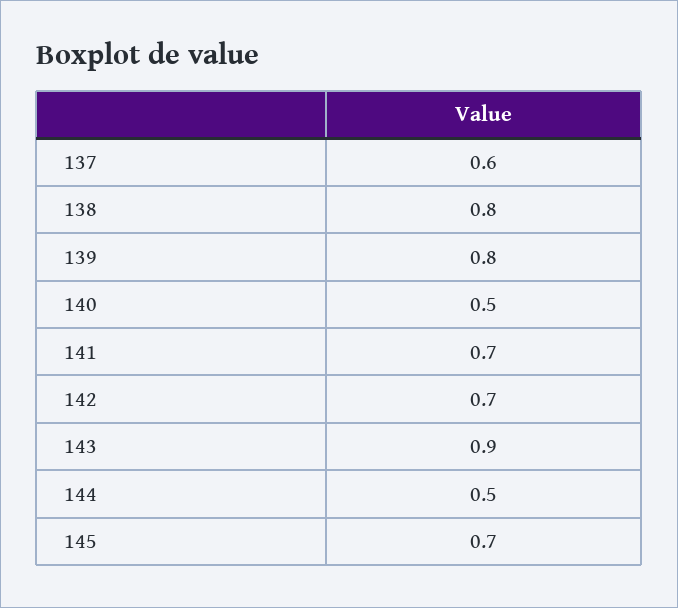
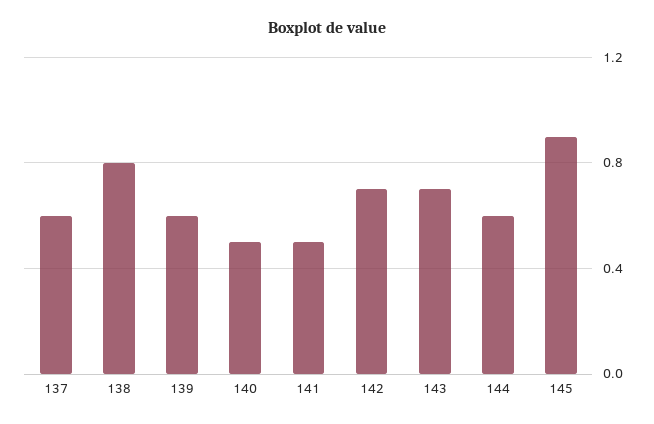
  {
    "137": 0.6,
    "138": 0.8,
-   "139": 0.8,
+   "139": 0.6,
    "140": 0.5,
-   "141": 0.7,
+   "141": 0.5,
    "142": 0.7,
-   "143": 0.9,
+   "143": 0.7,
-   "144": 0.5,
+   "144": 0.6,
-   "145": 0.7
+   "145": 0.9
  }

